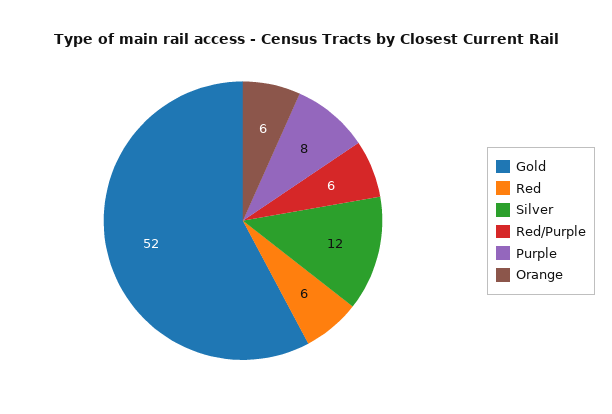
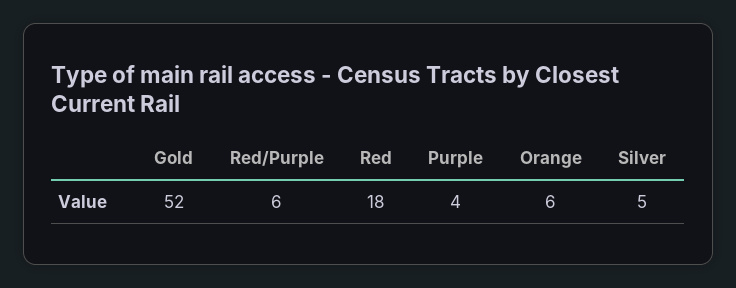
  {
    "Gold": 52,
-   "Red": 6,
+   "Red": 18,
-   "Silver": 12,
+   "Silver": 5,
    "Red/Purple": 6,
-   "Purple": 8,
+   "Purple": 4,
    "Orange": 6
  }

